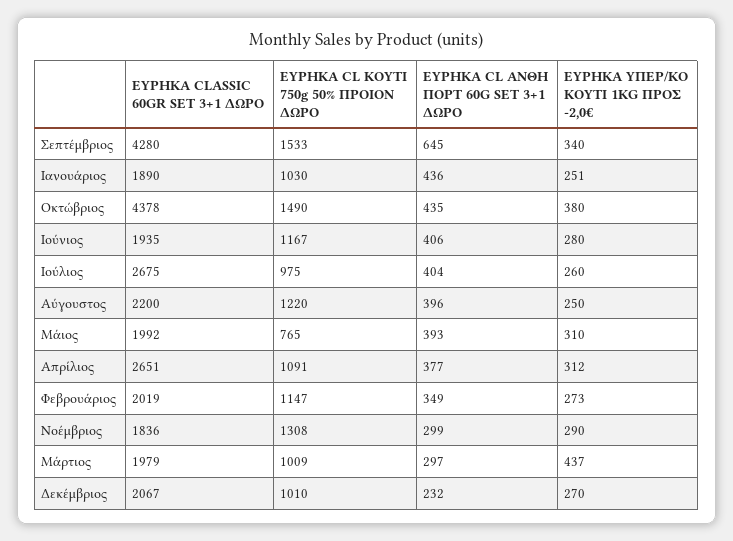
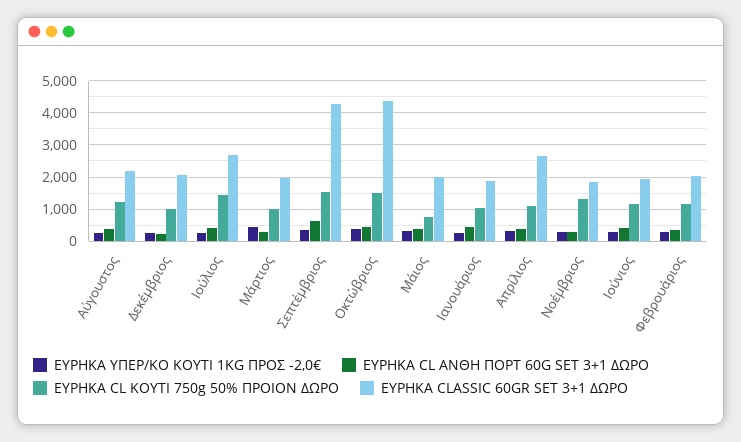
  {
    "ΕΥΡΗΚΑ CLASSIC 60GR SET 3+1 ΔΩΡΟ": {
      "Σεπτέμβριος": 4280,
      "Ιανουάριος": 1890,
      "Οκτώβριος": 4378,
      "Ιούνιος": 1935,
      "Ιούλιος": 2675,
      "Αύγουστος": 2200,
      "Μάιος": 1992,
      "Απρίλιος": 2651,
      "Φεβρουάριος": 2019,
      "Νοέμβριος": 1836,
      "Μάρτιος": 1979,
      "Δεκέμβριος": 2067
    },
    "ΕΥΡΗΚΑ CL ΚΟΥΤΙ 750g 50% ΠΡΟΙΟΝ ΔΩΡΟ": {
      "Σεπτέμβριος": 1533,
      "Ιανουάριος": 1030,
      "Οκτώβριος": 1490,
      "Ιούνιος": 1167,
-     "Ιούλιος": 975,
+     "Ιούλιος": 1400,
      "Αύγουστος": 1220,
      "Μάιος": 765,
      "Απρίλιος": 1091,
      "Φεβρουάριος": 1147,
      "Νοέμβριος": 1308,
      "Μάρτιος": 1009,
      "Δεκέμβριος": 1010
    },
    "ΕΥΡΗΚΑ CL ΑΝΘΗ ΠΟΡΤ 60G SET 3+1 ΔΩΡΟ": {
      "Σεπτέμβριος": 645,
      "Ιανουάριος": 436,
      "Οκτώβριος": 435,
      "Ιούνιος": 406,
      "Ιούλιος": 404,
      "Αύγουστος": 396,
      "Μάιος": 393,
      "Απρίλιος": 377,
      "Φεβρουάριος": 349,
      "Νοέμβριος": 299,
      "Μάρτιος": 297,
      "Δεκέμβριος": 232
    },
    "ΕΥΡΗΚΑ ΥΠΕΡ/ΚΟ ΚΟΥΤΙ 1KG ΠΡΟΣ -2,0€": {
      "Σεπτέμβριος": 340,
      "Ιανουάριος": 251,
      "Οκτώβριος": 380,
      "Ιούνιος": 280,
      "Ιούλιος": 260,
      "Αύγουστος": 250,
      "Μάιος": 310,
      "Απρίλιος": 312,
      "Φεβρουάριος": 273,
      "Νοέμβριος": 290,
      "Μάρτιος": 437,
      "Δεκέμβριος": 270
    }
  }

